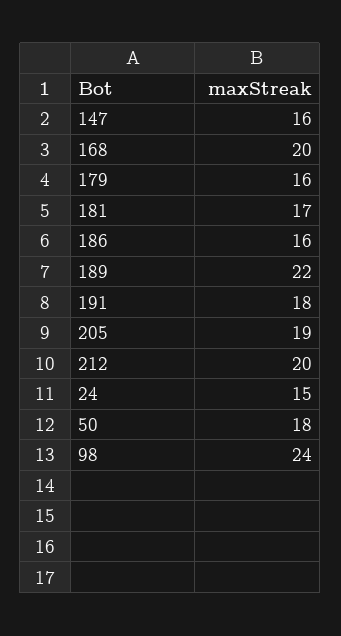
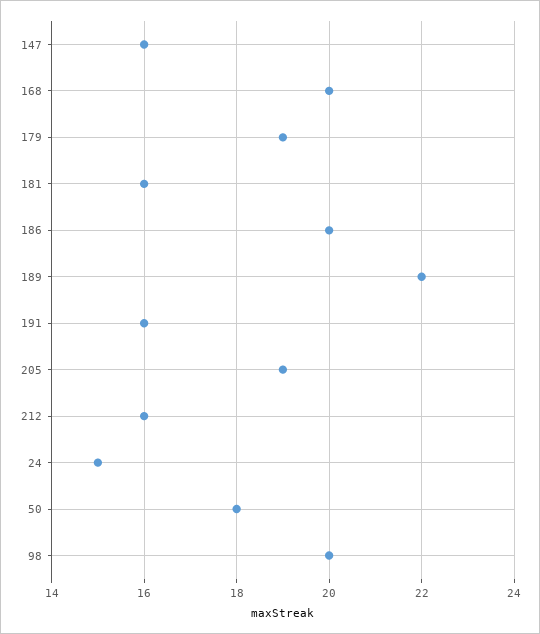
  {
    "147": 16,
    "168": 20,
-   "179": 16,
+   "179": 19,
-   "181": 17,
+   "181": 16,
-   "186": 16,
+   "186": 20,
    "189": 22,
-   "191": 18,
+   "191": 16,
    "205": 19,
-   "212": 20,
+   "212": 16,
    "24": 15,
    "50": 18,
-   "98": 24
+   "98": 20
  }

